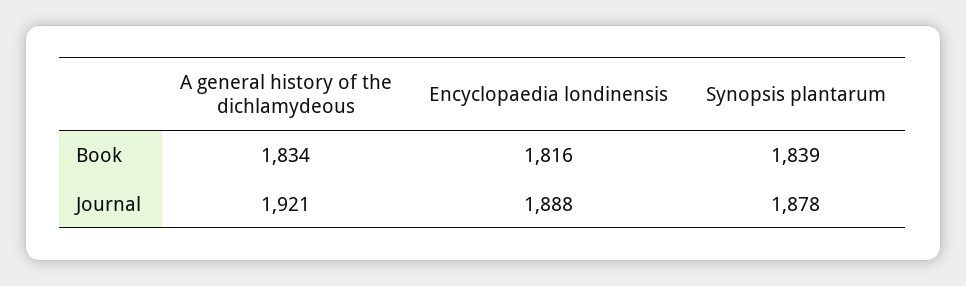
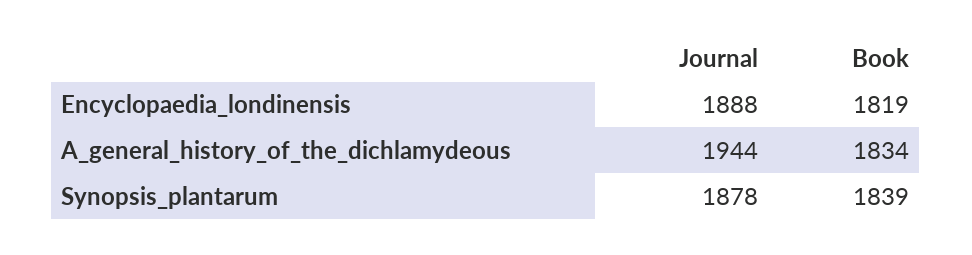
  {
    "A general history of the dichlamydeous": {
      "Book": 1834,
-     "Journal": 1921
+     "Journal": 1944
    },
    "Encyclopaedia londinensis": {
-     "Book": 1816,
+     "Book": 1819,
      "Journal": 1888
    },
    "Synopsis plantarum": {
      "Book": 1839,
      "Journal": 1878
    }
  }

